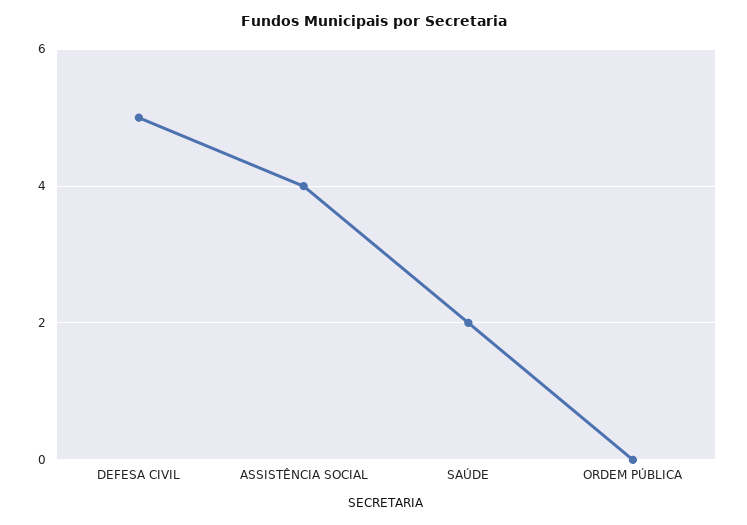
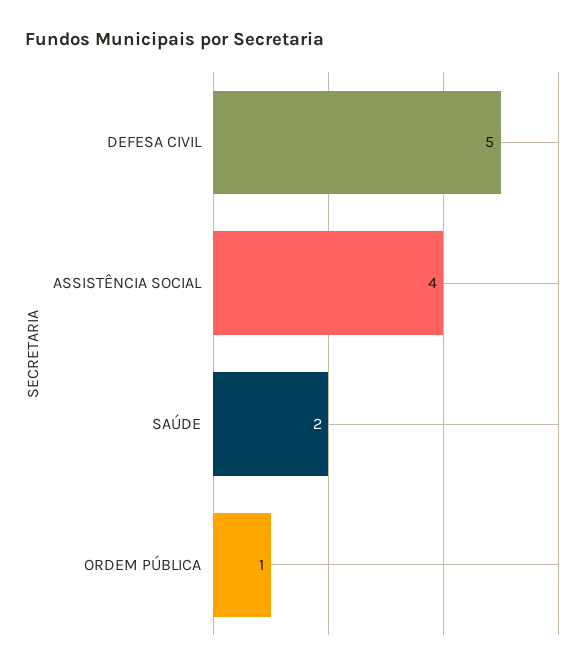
  {
    "DEFESA CIVIL": 5,
    "ASSISTÊNCIA SOCIAL": 4,
    "SAÚDE": 2,
-   "ORDEM PÚBLICA": 0
+   "ORDEM PÚBLICA": 1
  }

